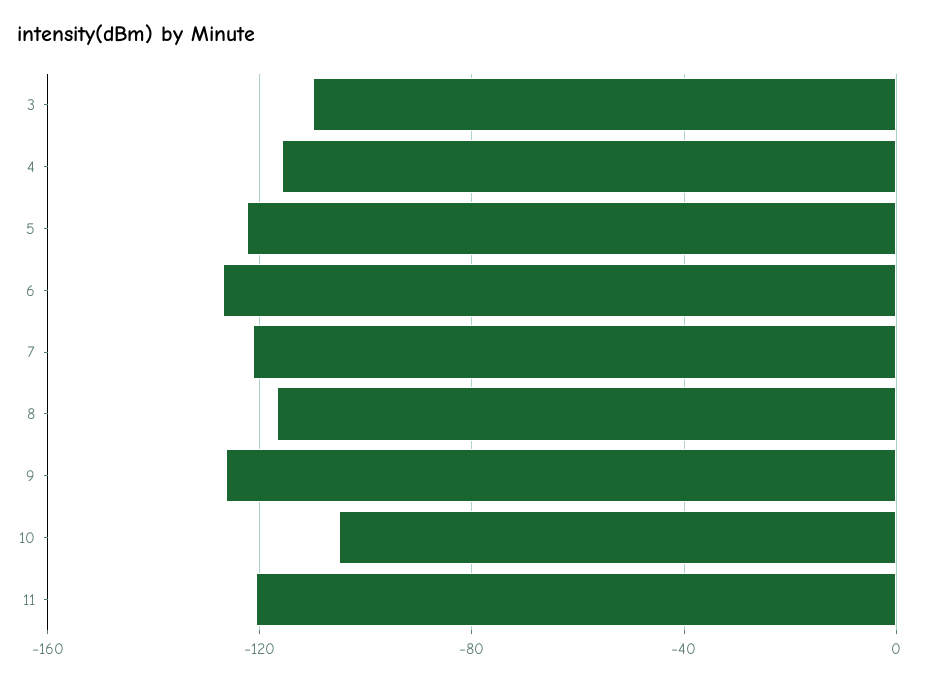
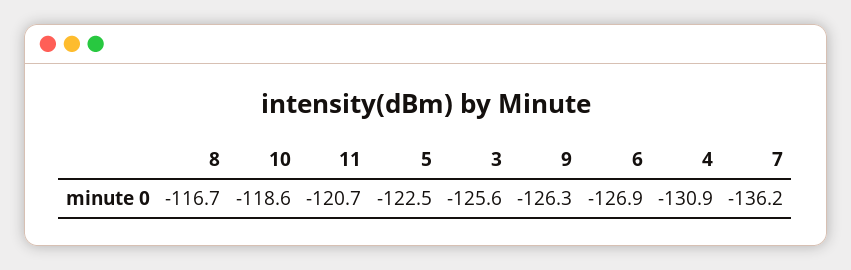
  {
-   "3": -110,
+   "3": -125.6,
-   "4": -115,
+   "4": -130.9,
    "5": -122.5,
    "6": -126.9,
-   "7": -120,
+   "7": -136.2,
    "8": -116.7,
    "9": -126.3,
-   "10": -105,
+   "10": -118.6,
    "11": -120.7
  }

